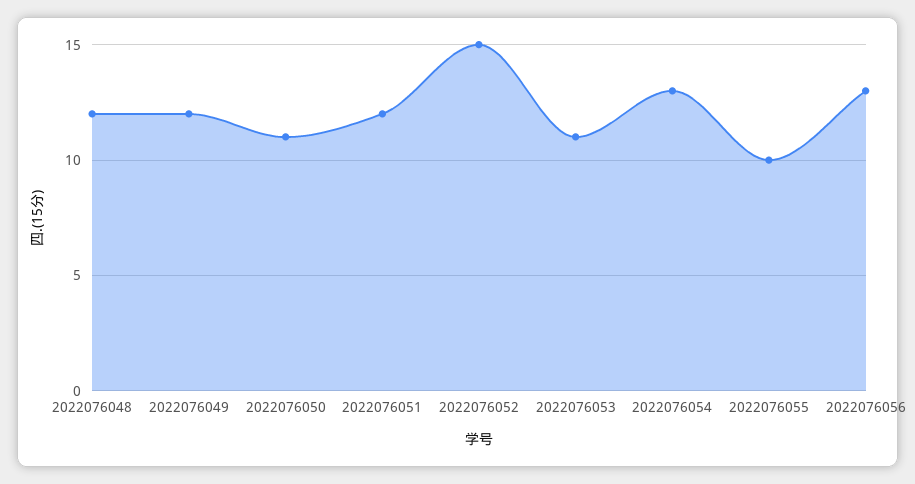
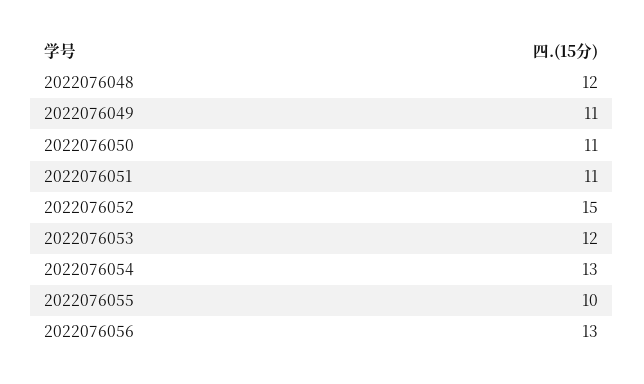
  {
    "2022076048": 12,
-   "2022076049": 12,
+   "2022076049": 11,
    "2022076050": 11,
-   "2022076051": 12,
+   "2022076051": 11,
    "2022076052": 15,
-   "2022076053": 11,
+   "2022076053": 12,
    "2022076054": 13,
    "2022076055": 10,
    "2022076056": 13
  }

